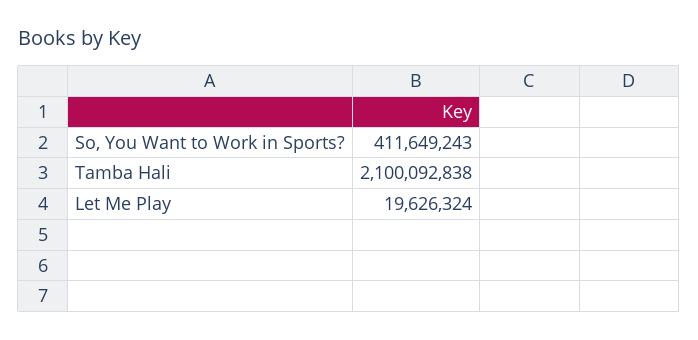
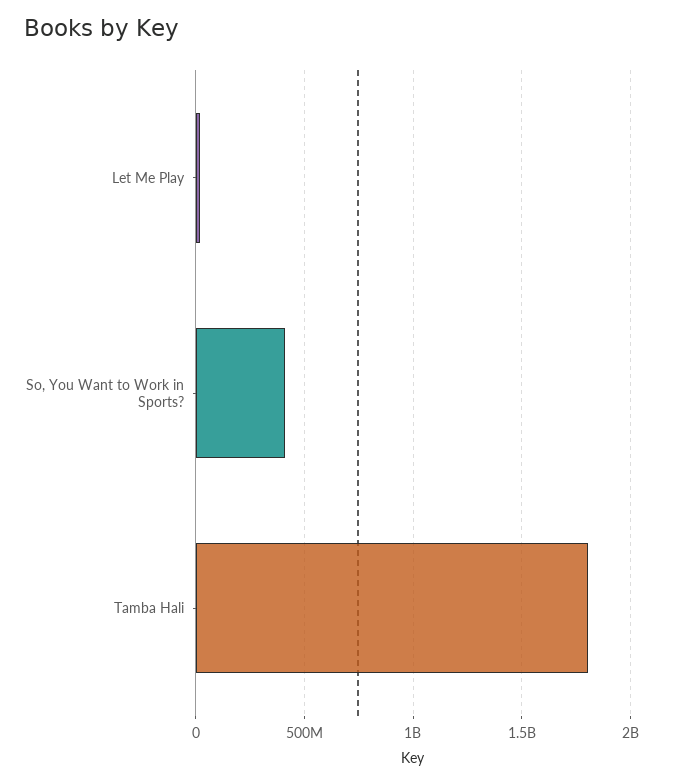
  {
    "So, You Want to Work in Sports?": 411649243,
-   "Tamba Hali": 2100092838,
+   "Tamba Hali": 1800000000,
    "Let Me Play": 19626324
  }

